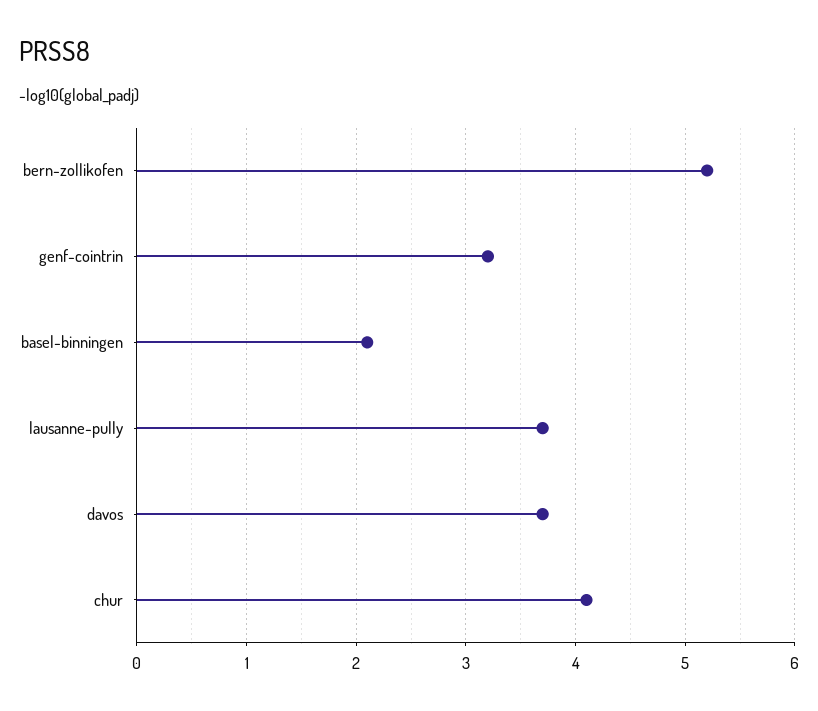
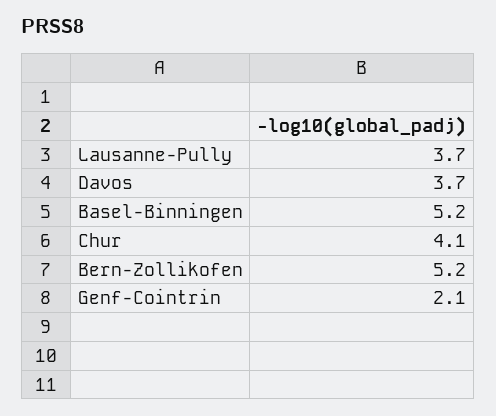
  {
    "bern-zollikofen": 5.2,
-   "genf-cointrin": 3.2,
+   "genf-cointrin": 2.1,
-   "basel-binningen": 2.1,
+   "basel-binningen": 5.2,
    "lausanne-pully": 3.7,
    "davos": 3.7,
    "chur": 4.1
  }

